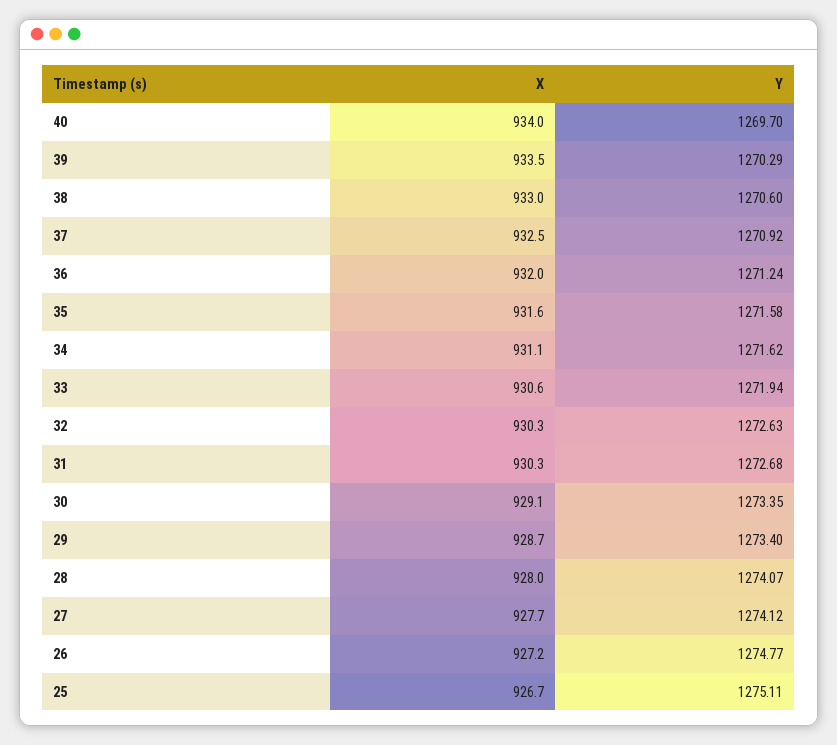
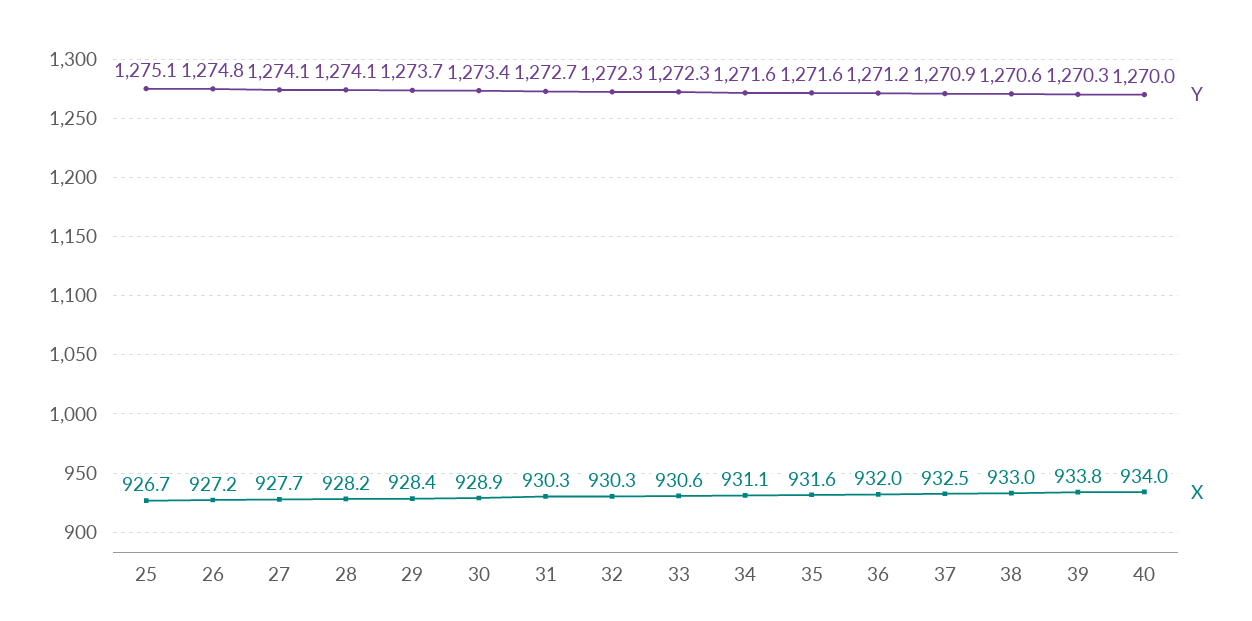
  {
    "X": {
      "40": 934,
-     "39": 933.5,
+     "39": 933.8,
      "38": 933,
      "37": 932.5,
      "36": 932,
      "35": 931.6,
      "34": 931.1,
      "33": 930.6,
      "32": 930.3,
      "31": 930.3,
-     "30": 929.1,
+     "30": 928.9,
-     "29": 928.7,
+     "29": 928.4,
-     "28": 928,
+     "28": 928.2,
      "27": 927.7,
      "26": 927.2,
      "25": 926.7
    },
    "Y": {
-     "40": 1269.7,
+     "40": 1270,
      "39": 1270.29,
      "38": 1270.6,
      "37": 1270.92,
      "36": 1271.24,
      "35": 1271.58,
      "34": 1271.62,
-     "33": 1271.94,
+     "33": 1272.3,
-     "32": 1272.63,
+     "32": 1272.3,
      "31": 1272.68,
      "30": 1273.35,
-     "29": 1273.4,
+     "29": 1273.7,
      "28": 1274.07,
      "27": 1274.12,
      "26": 1274.77,
      "25": 1275.11
    }
  }

